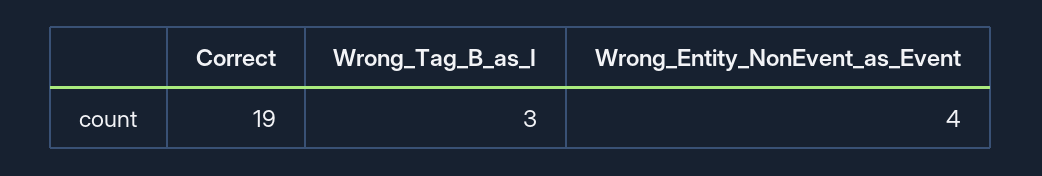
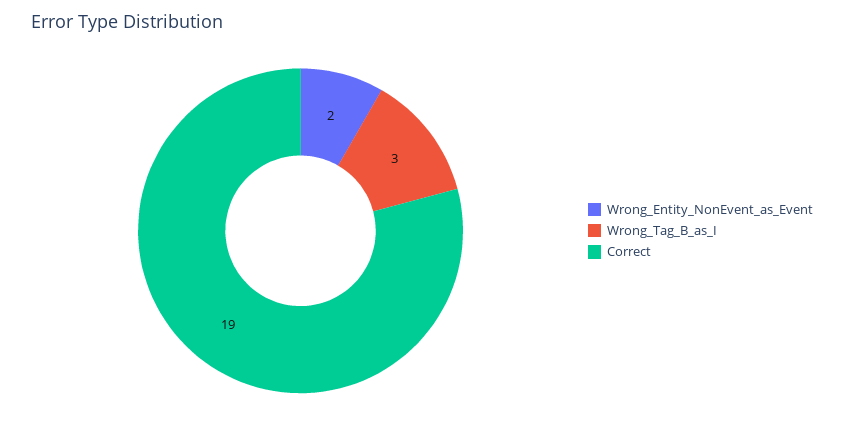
  {
    "Correct": 19,
    "Wrong_Tag_B_as_I": 3,
-   "Wrong_Entity_NonEvent_as_Event": 4
+   "Wrong_Entity_NonEvent_as_Event": 2
  }

